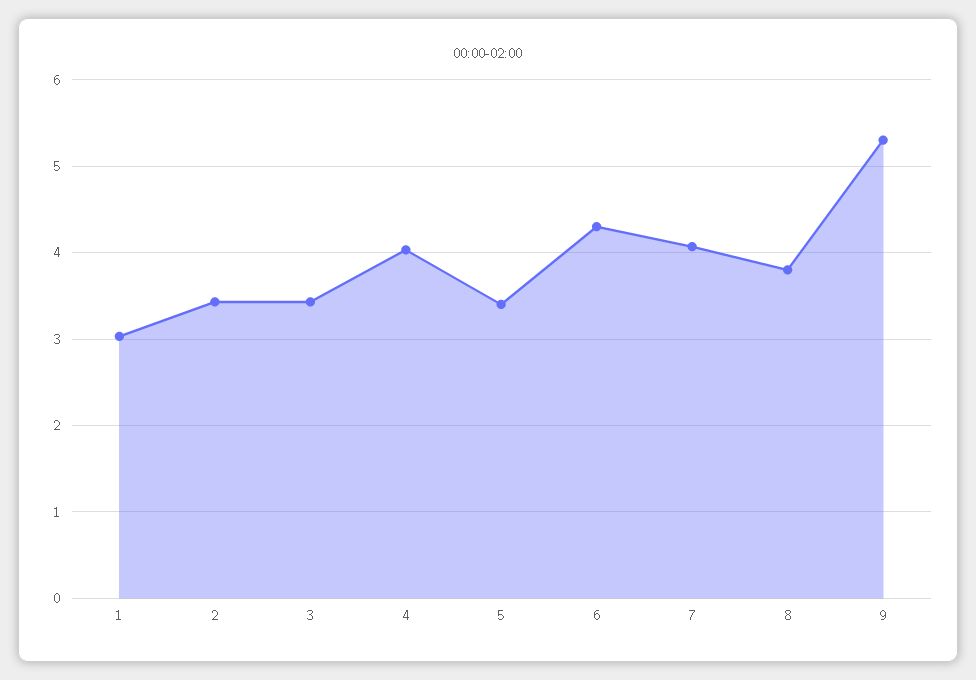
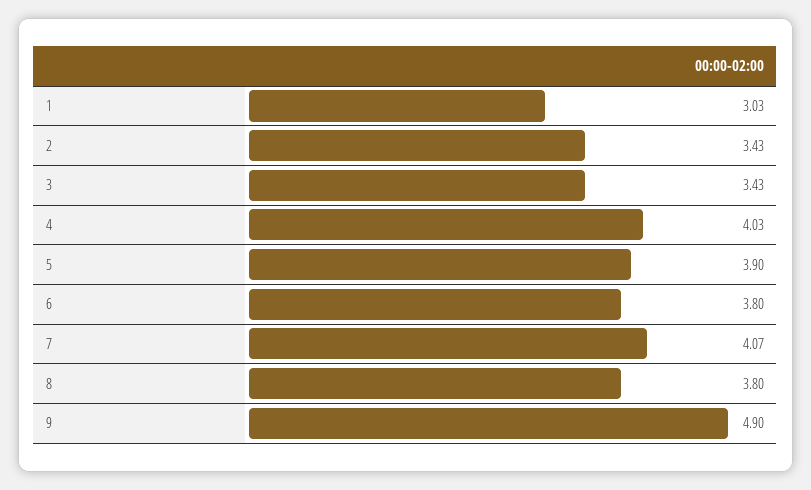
  {
    "1": 3.03,
    "2": 3.43,
    "3": 3.43,
    "4": 4.03,
-   "5": 3.4,
+   "5": 3.9,
-   "6": 4.3,
+   "6": 3.8,
    "7": 4.07,
    "8": 3.8,
-   "9": 5.3
+   "9": 4.9
  }

